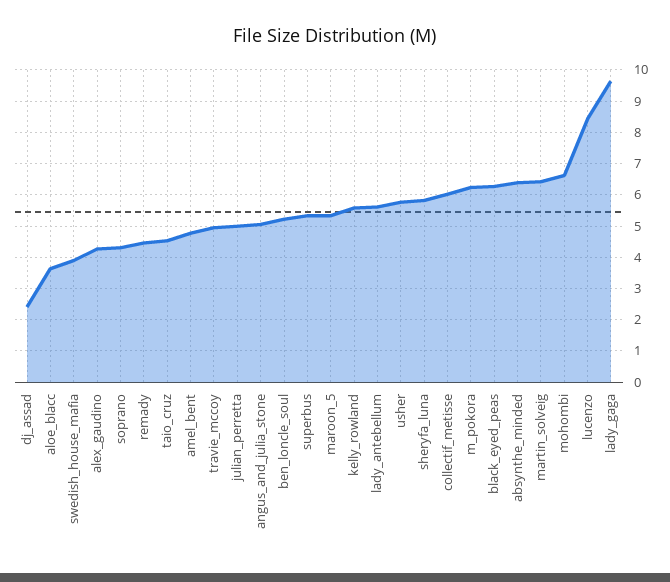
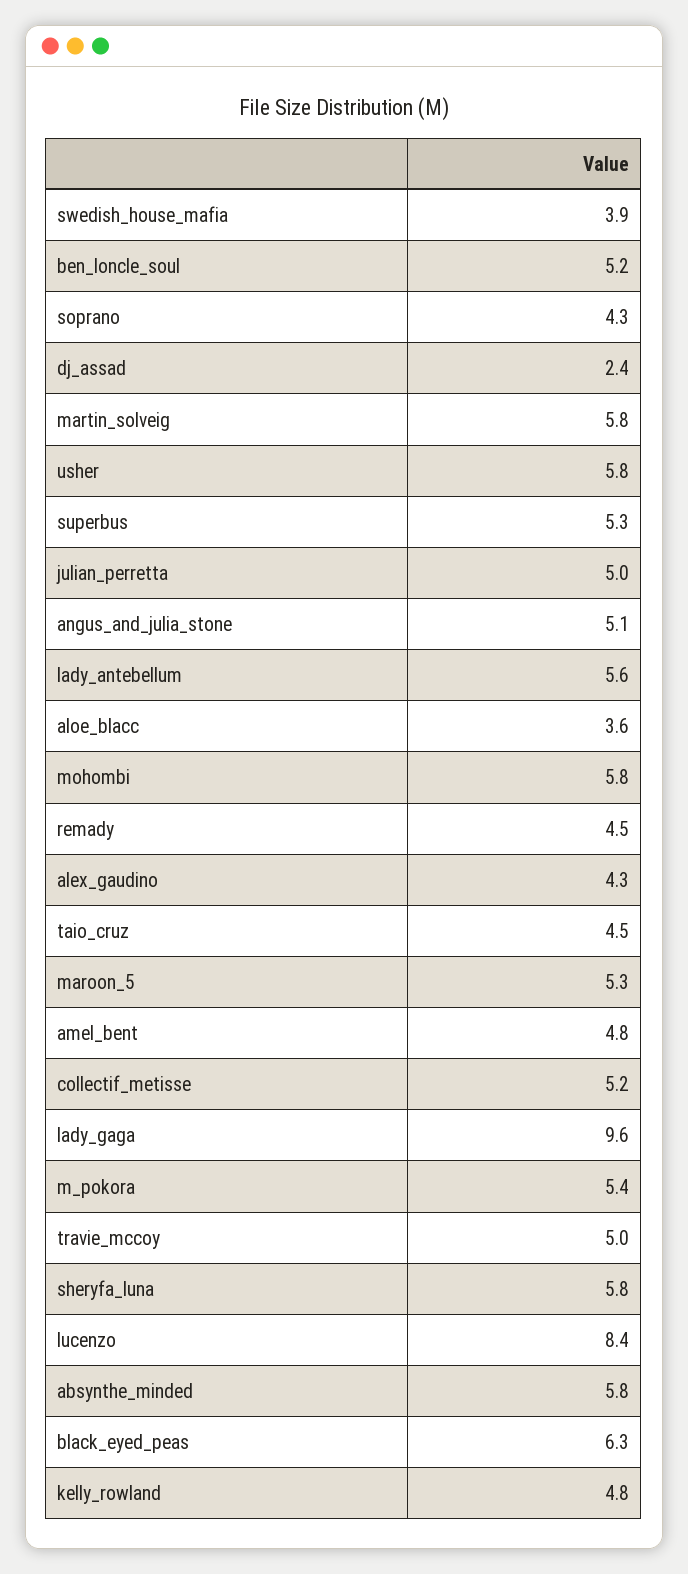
  {
    "dj_assad": 2.4,
    "aloe_blacc": 3.6,
    "swedish_house_mafia": 3.9,
    "alex_gaudino": 4.3,
    "soprano": 4.3,
    "remady": 4.5,
    "taio_cruz": 4.5,
    "amel_bent": 4.8,
    "travie_mccoy": 5,
    "julian_perretta": 5,
    "angus_and_julia_stone": 5.1,
    "ben_loncle_soul": 5.2,
    "superbus": 5.3,
    "maroon_5": 5.3,
-   "kelly_rowland": 5.6,
+   "kelly_rowland": 4.8,
    "lady_antebellum": 5.6,
    "usher": 5.8,
    "sheryfa_luna": 5.8,
-   "collectif_metisse": 6,
+   "collectif_metisse": 5.2,
-   "m_pokora": 6.2,
+   "m_pokora": 5.4,
    "black_eyed_peas": 6.3,
-   "absynthe_minded": 6.4,
+   "absynthe_minded": 5.8,
-   "martin_solveig": 6.4,
+   "martin_solveig": 5.8,
-   "mohombi": 6.6,
+   "mohombi": 5.8,
    "lucenzo": 8.4,
    "lady_gaga": 9.6
  }

